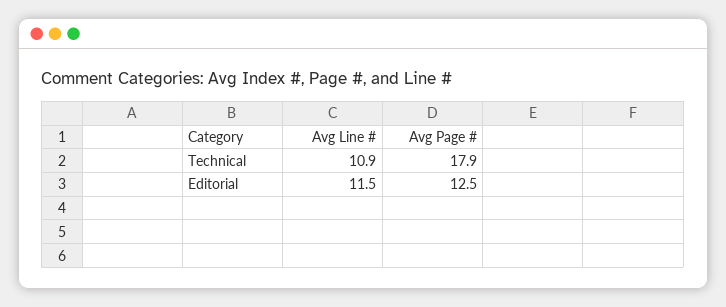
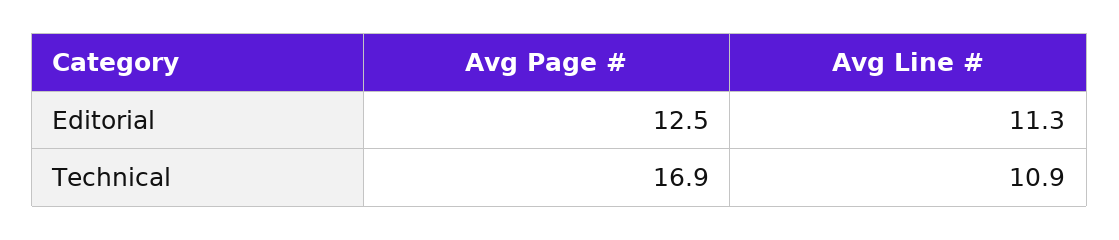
  {
    "Avg Line #": {
      "Technical": 10.9,
-     "Editorial": 11.5
+     "Editorial": 11.3
    },
    "Avg Page #": {
-     "Technical": 17.9,
+     "Technical": 16.9,
      "Editorial": 12.5
    }
  }

